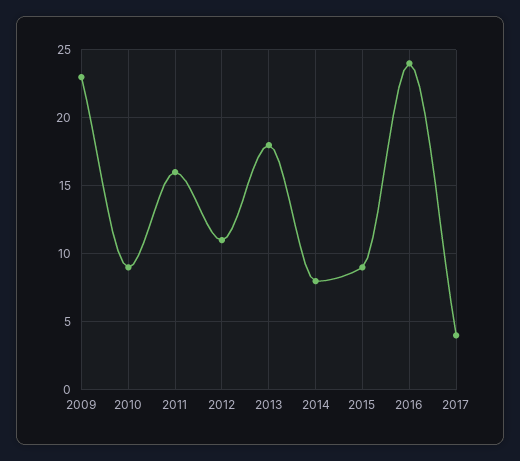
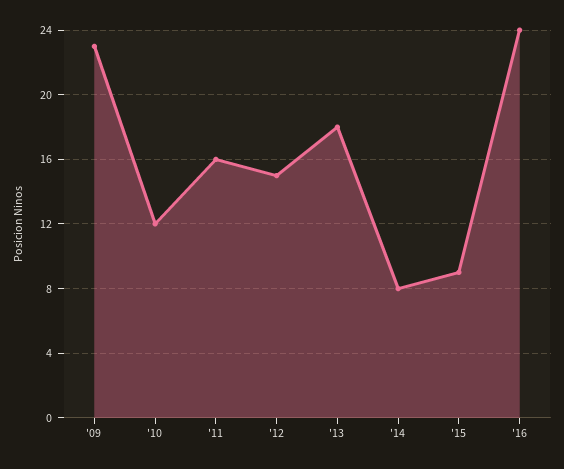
  {
    "2009": 23,
-   "2010": 9,
+   "2010": 12,
    "2011": 16,
-   "2012": 11,
+   "2012": 15,
    "2013": 18,
    "2014": 8,
    "2015": 9,
-   "2016": 24,
+   "2016": 24
-   "2017": 4
  }

